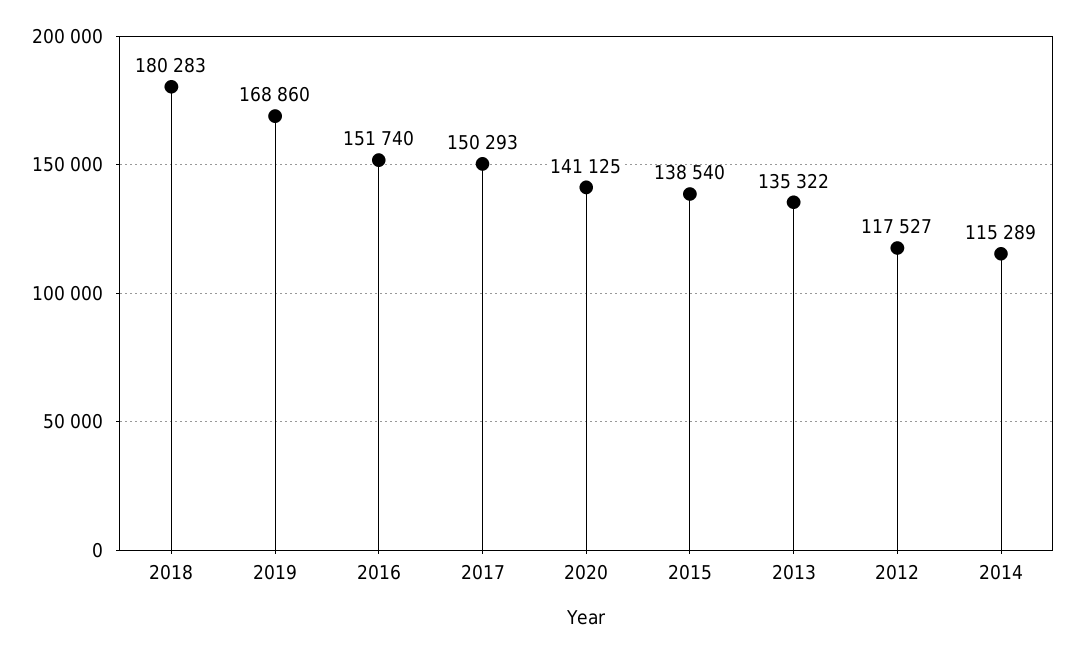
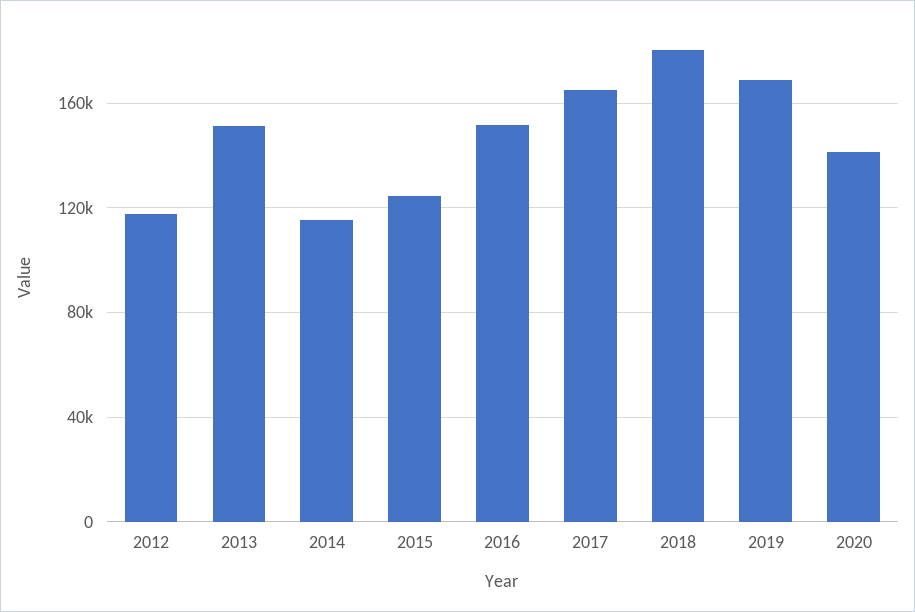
  {
    "2018": 180283,
    "2019": 168860,
    "2016": 151740,
-   "2017": 150293,
+   "2017": 165000,
    "2020": 141125,
-   "2015": 138540,
+   "2015": 125000,
-   "2013": 135322,
+   "2013": 150000,
    "2012": 117527,
    "2014": 115289
  }

